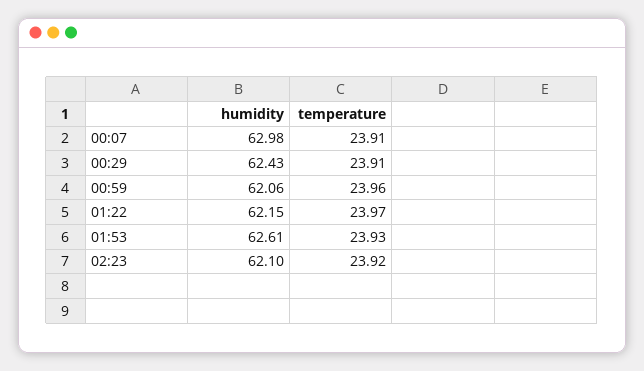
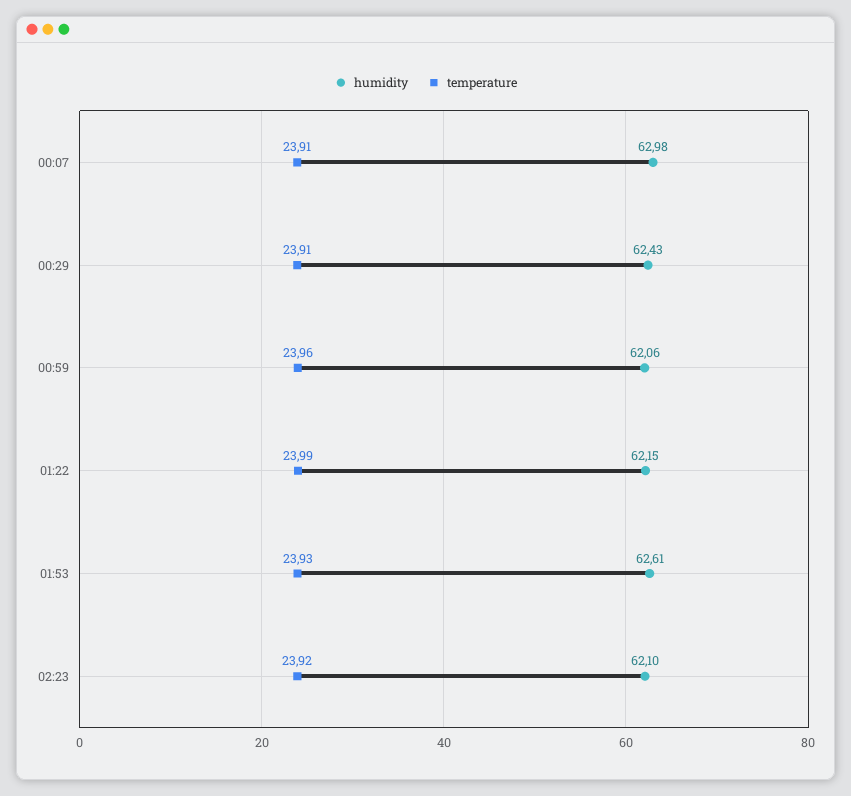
  {
    "humidity": {
      "00:07": 62.98,
      "00:29": 62.43,
      "00:59": 62.06,
      "01:22": 62.15,
      "01:53": 62.61,
      "02:23": 62.1
    },
    "temperature": {
      "00:07": 23.91,
      "00:29": 23.91,
      "00:59": 23.96,
-     "01:22": 23.97,
+     "01:22": 23.99,
      "01:53": 23.93,
      "02:23": 23.92
    }
  }

